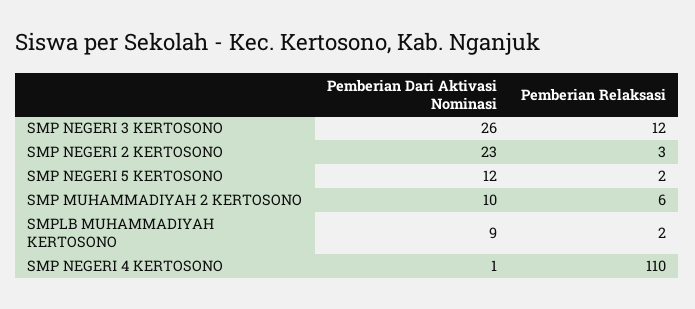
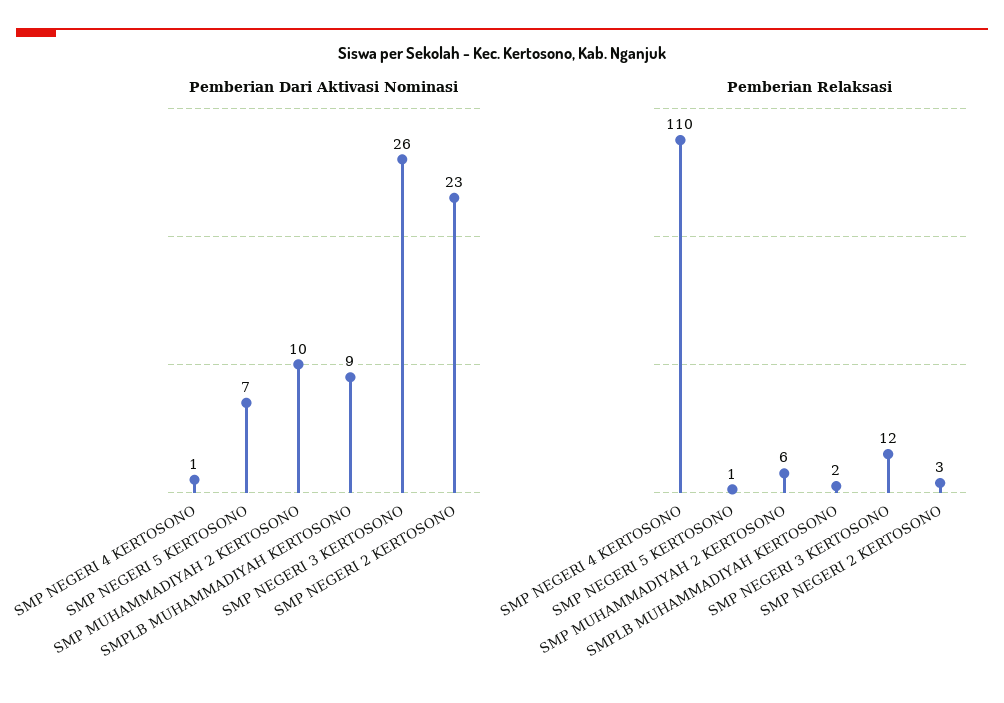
  {
    "Pemberian Dari Aktivasi Nominasi": {
      "SMP NEGERI 3 KERTOSONO": 26,
      "SMP NEGERI 2 KERTOSONO": 23,
-     "SMP NEGERI 5 KERTOSONO": 12,
+     "SMP NEGERI 5 KERTOSONO": 7,
      "SMP MUHAMMADIYAH 2 KERTOSONO": 10,
      "SMPLB MUHAMMADIYAH KERTOSONO": 9,
      "SMP NEGERI 4 KERTOSONO": 1
    },
    "Pemberian Relaksasi": {
      "SMP NEGERI 3 KERTOSONO": 12,
      "SMP NEGERI 2 KERTOSONO": 3,
-     "SMP NEGERI 5 KERTOSONO": 2,
+     "SMP NEGERI 5 KERTOSONO": 1,
      "SMP MUHAMMADIYAH 2 KERTOSONO": 6,
      "SMPLB MUHAMMADIYAH KERTOSONO": 2,
      "SMP NEGERI 4 KERTOSONO": 110
    }
  }

